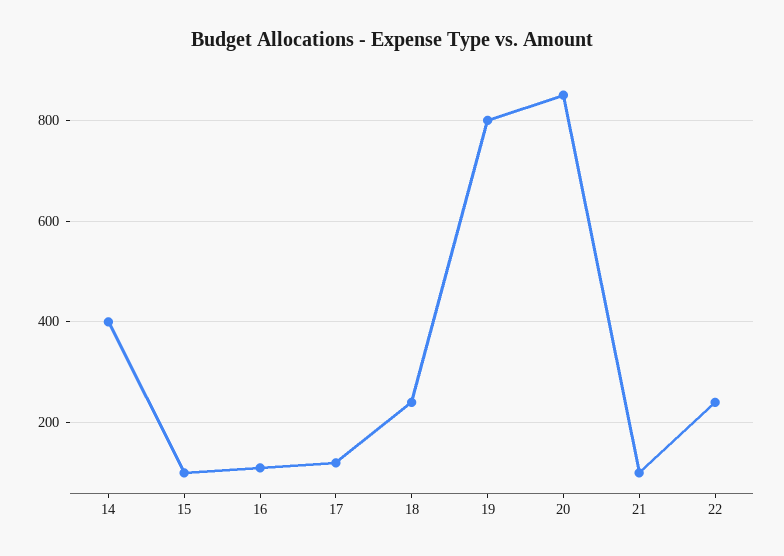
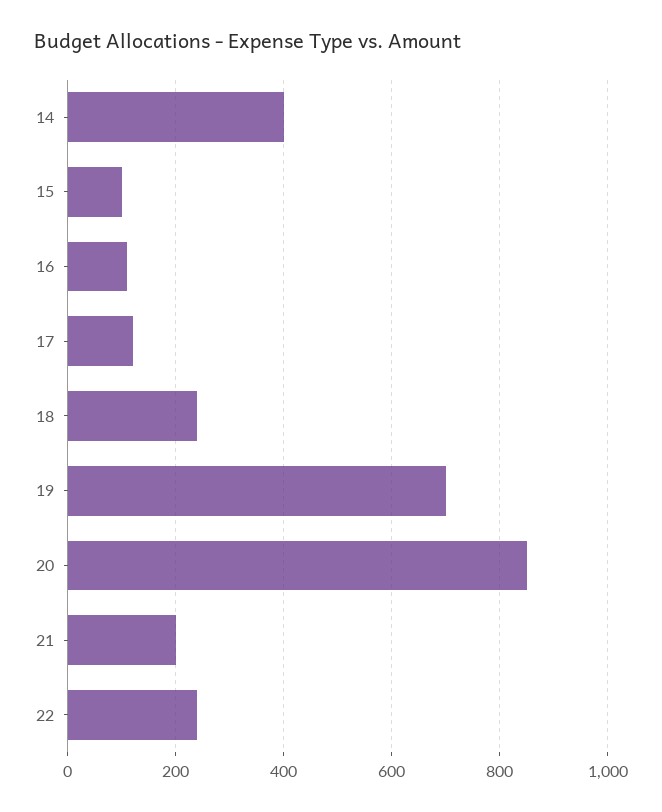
  {
    "14": 400,
    "15": 100,
    "16": 120,
    "17": 120,
    "18": 240,
-   "19": 800,
+   "19": 700,
    "20": 860,
-   "21": 100,
+   "21": 200,
    "22": 240
  }

